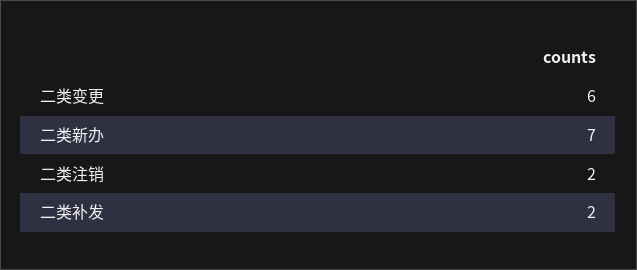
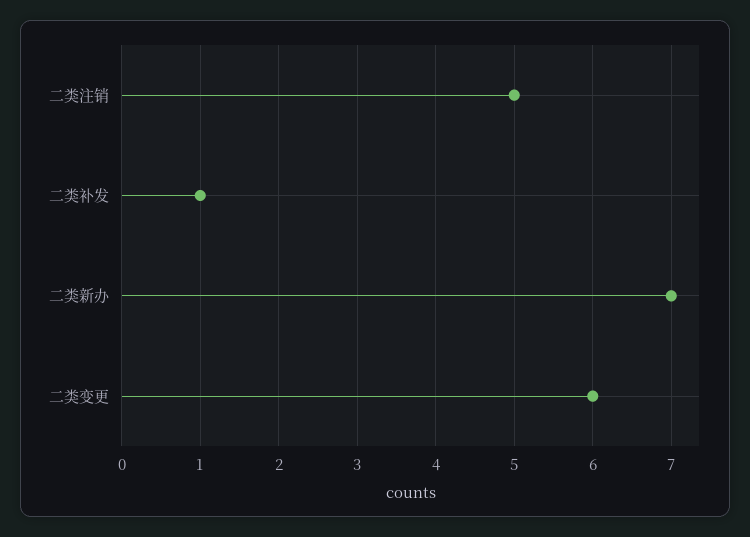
  {
    "二类变更": 6,
    "二类新办": 7,
-   "二类注销": 2,
+   "二类注销": 5,
-   "二类补发": 2
+   "二类补发": 1
  }

